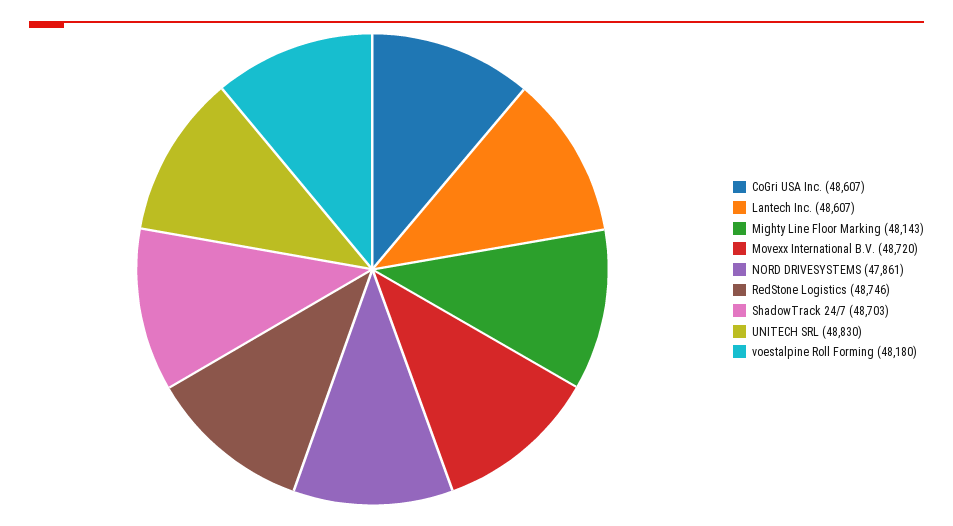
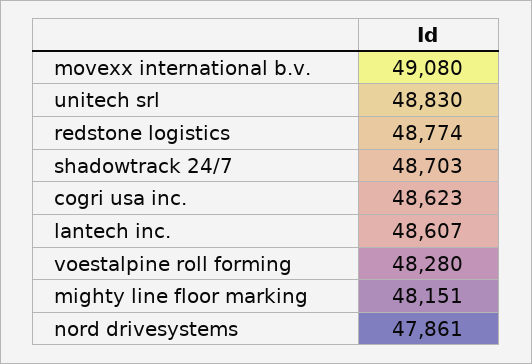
  {
-   "CoGri USA Inc.": 48607,
+   "CoGri USA Inc.": 48623,
    "Lantech Inc.": 48607,
-   "Mighty Line Floor Marking": 48143,
+   "Mighty Line Floor Marking": 48151,
-   "Movexx International B.V.": 48720,
+   "Movexx International B.V.": 49080,
    "NORD DRIVESYSTEMS": 47861,
-   "RedStone Logistics": 48746,
+   "RedStone Logistics": 48774,
    "ShadowTrack 24/7": 48703,
    "UNITECH SRL": 48830,
-   "voestalpine Roll Forming": 48180
+   "voestalpine Roll Forming": 48280
  }

